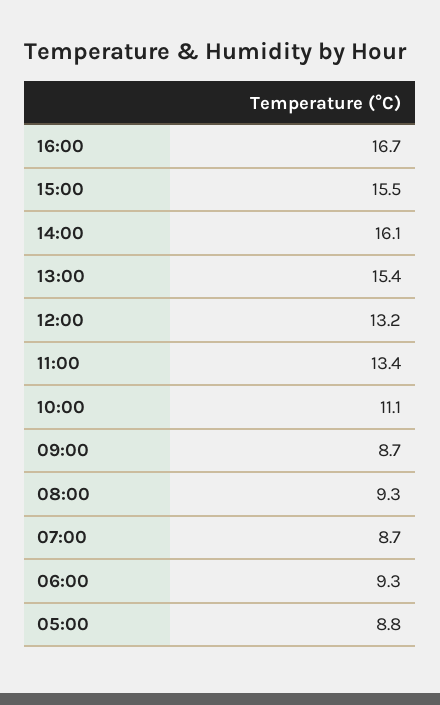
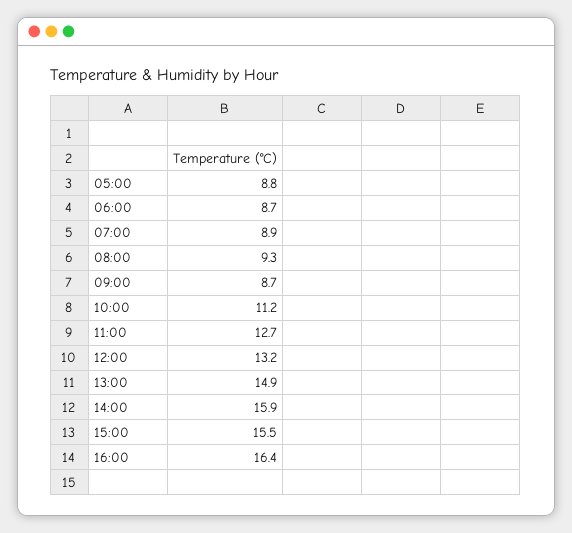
  {
-   "16:00": 16.7,
+   "16:00": 16.4,
    "15:00": 15.5,
-   "14:00": 16.1,
+   "14:00": 15.9,
-   "13:00": 15.4,
+   "13:00": 14.9,
    "12:00": 13.2,
-   "11:00": 13.4,
+   "11:00": 12.7,
-   "10:00": 11.1,
+   "10:00": 11.2,
    "09:00": 8.7,
    "08:00": 9.3,
-   "07:00": 8.7,
+   "07:00": 8.9,
-   "06:00": 9.3,
+   "06:00": 8.7,
    "05:00": 8.8
  }

